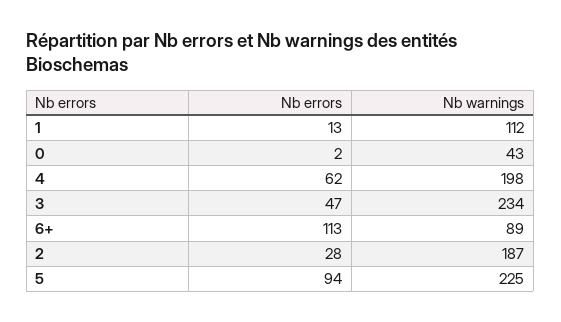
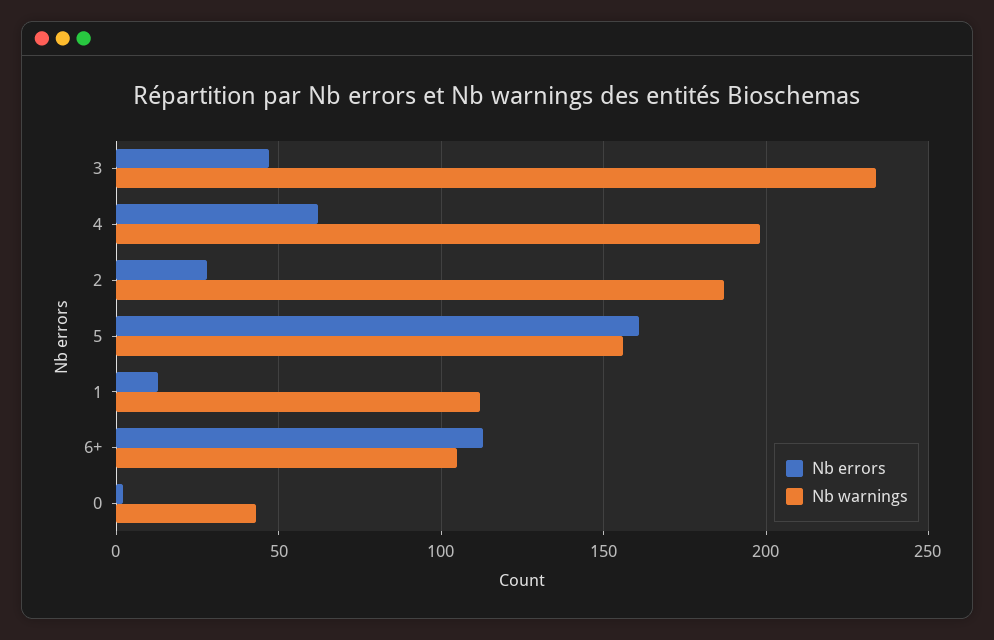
  {
    "Nb errors": {
      "1": 13,
      "0": 2,
      "4": 62,
      "3": 47,
      "6+": 113,
      "2": 28,
-     "5": 94
+     "5": 160
    },
    "Nb warnings": {
      "1": 112,
      "0": 43,
      "4": 198,
      "3": 234,
-     "6+": 89,
+     "6+": 105,
      "2": 187,
-     "5": 225
+     "5": 155
    }
  }

